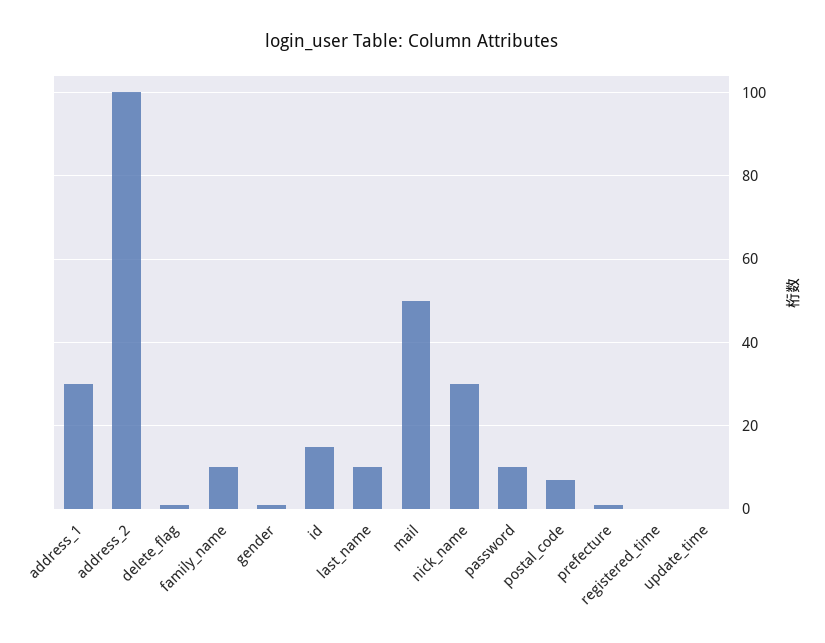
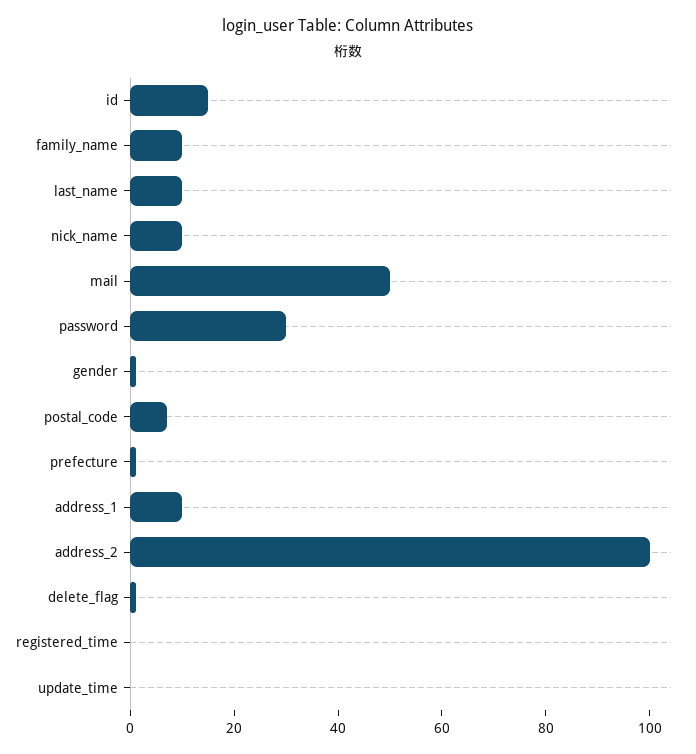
  {
-   "address_1": 30,
+   "address_1": 10,
    "address_2": 100,
    "delete_flag": 0,
    "family_name": 10,
    "gender": 0,
    "id": 15,
    "last_name": 10,
    "mail": 50,
-   "nick_name": 30,
+   "nick_name": 10,
-   "password": 10,
+   "password": 30,
    "postal_code": 5,
    "prefecture": 0,
    "registered_time": 0,
    "update_time": 0
  }

